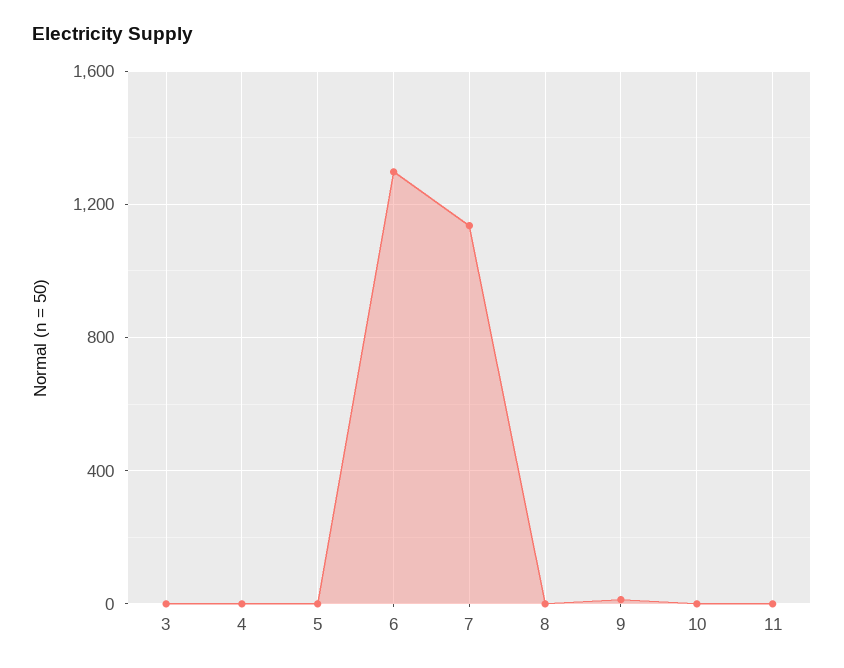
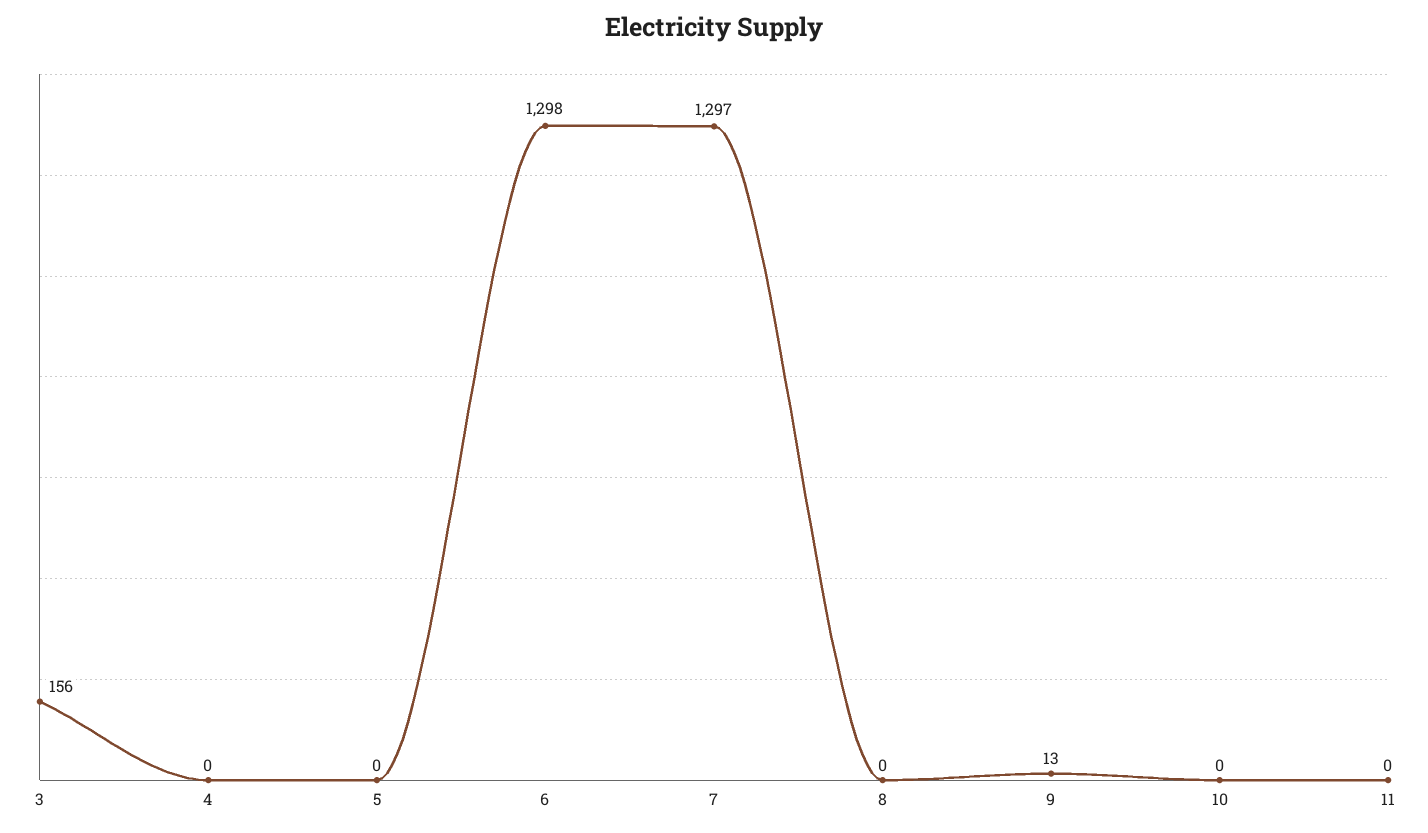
  {
-   "3": 0,
+   "3": 156,
    "4": 0,
    "5": 0,
    "6": 1298,
-   "7": 1150,
+   "7": 1297,
    "8": 0,
    "9": 13,
    "10": 0,
    "11": 0
  }

